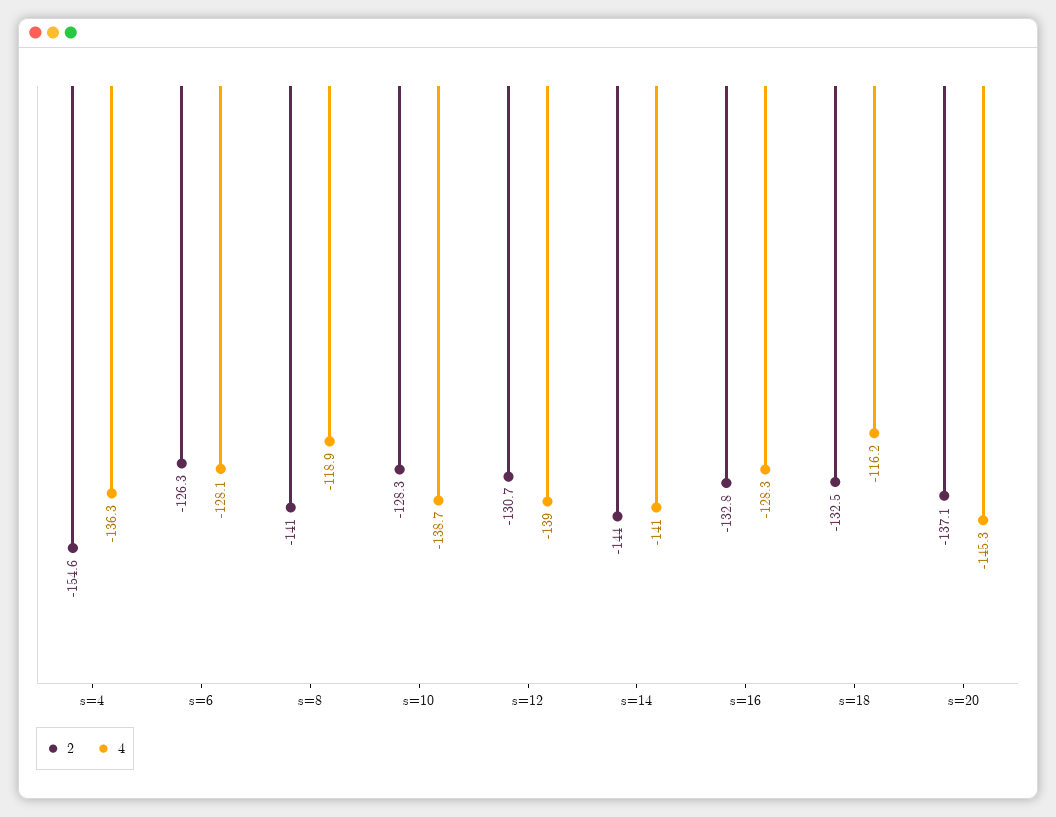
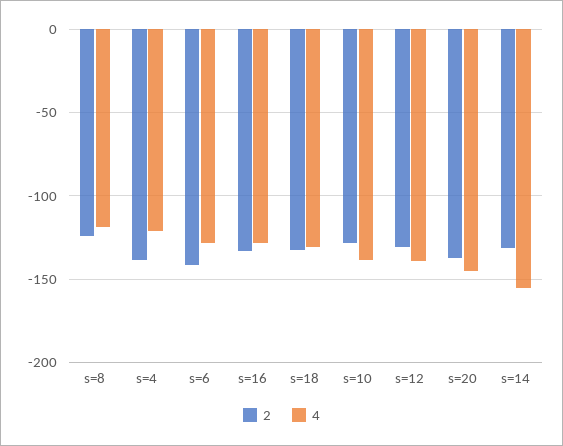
  {
    "2": {
-     "s=4": -154.6,
+     "s=4": -140,
-     "s=6": -126.3,
+     "s=6": -140,
-     "s=8": -141,
+     "s=8": -125,
      "s=10": -128.3,
      "s=12": -130.7,
-     "s=14": -144,
+     "s=14": -130,
      "s=16": -132.8,
      "s=18": -132.5,
      "s=20": -137.1
    },
    "4": {
-     "s=4": -136.3,
+     "s=4": -120,
      "s=6": -128.1,
      "s=8": -118.9,
      "s=10": -138.7,
      "s=12": -139,
-     "s=14": -141,
+     "s=14": -155,
      "s=16": -128.3,
-     "s=18": -116.2,
+     "s=18": -130,
      "s=20": -145.3
    }
  }

